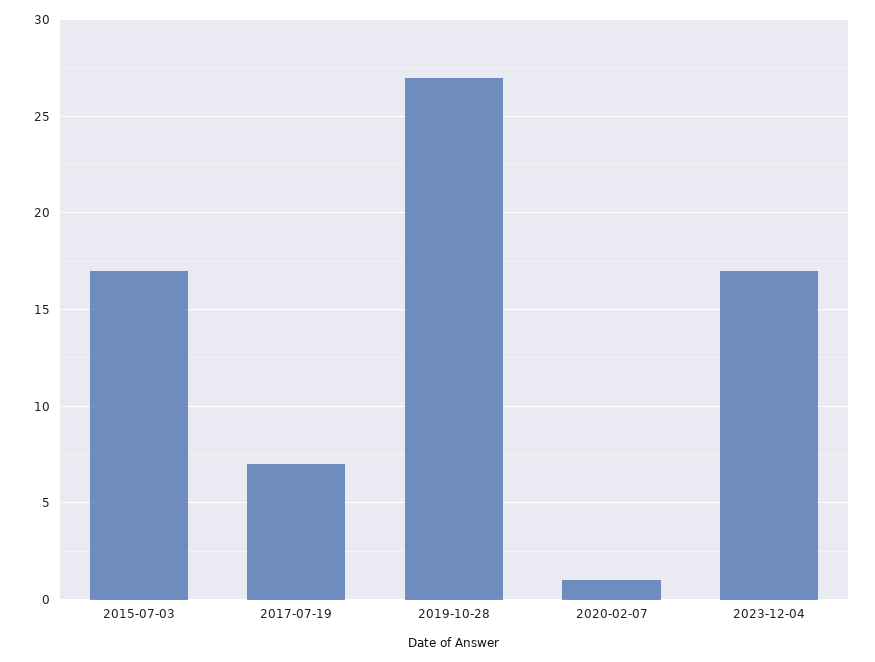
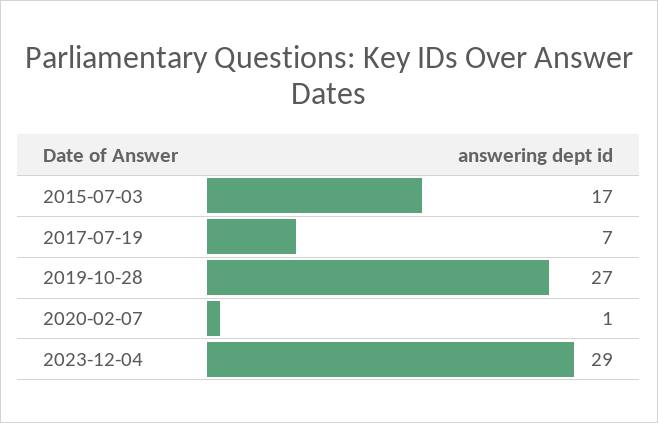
  {
    "2015-07-03": 17,
    "2017-07-19": 7,
    "2019-10-28": 27,
    "2020-02-07": 1,
-   "2023-12-04": 17
+   "2023-12-04": 29
  }

